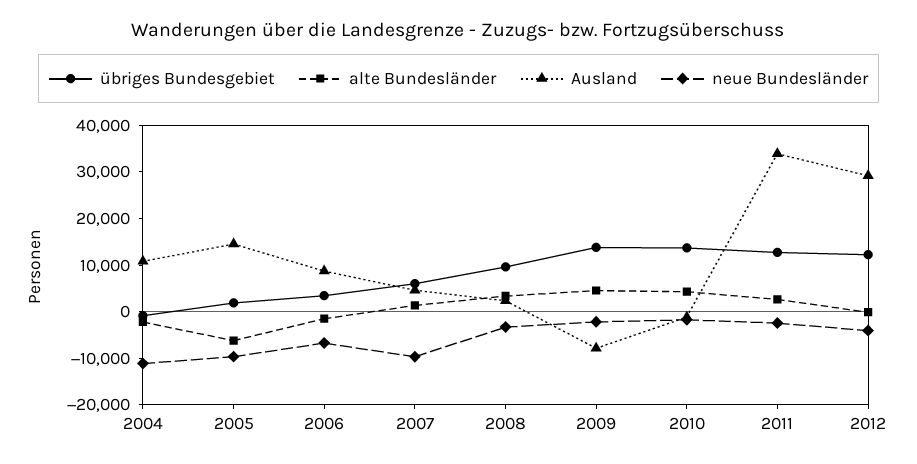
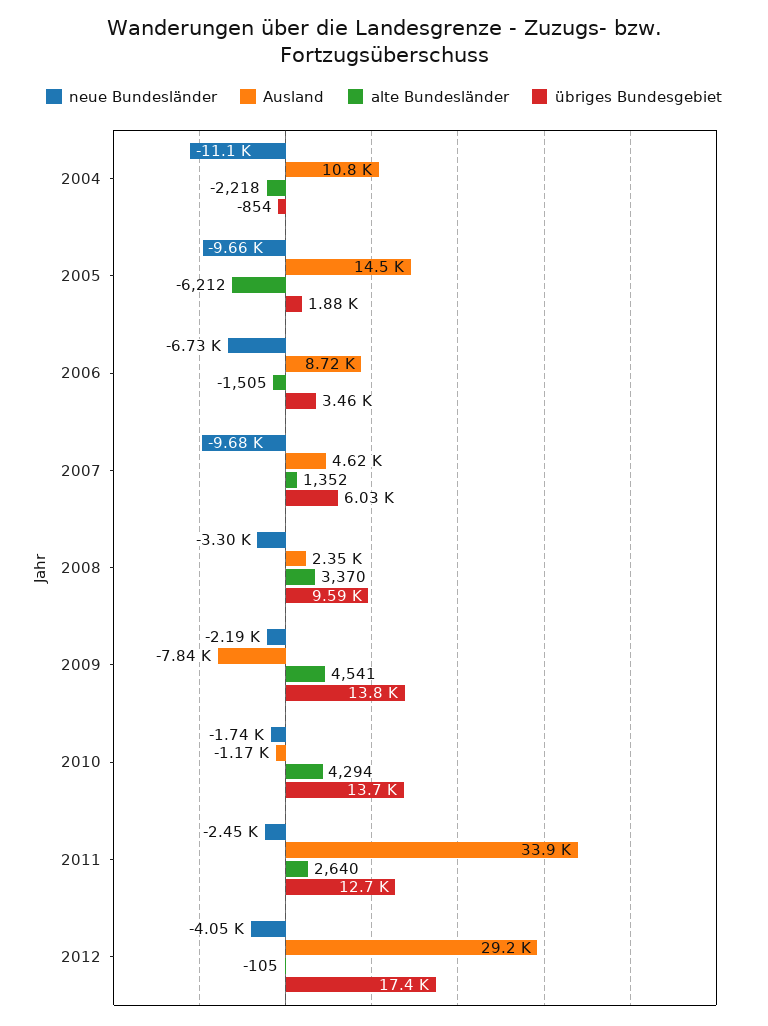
  {
    "übriges Bundesgebiet": {
      "2004": -854,
      "2005": 1880,
      "2006": 3460,
      "2007": 6030,
      "2008": 9590,
      "2009": 13800,
      "2010": 13700,
      "2011": 12700,
-     "2012": 12000
+     "2012": 17400
    },
    "alte Bundesländer": {
      "2004": -2218,
      "2005": -6212,
      "2006": -1505,
      "2007": 1352,
      "2008": 3370,
      "2009": 4541,
      "2010": 4294,
      "2011": 2640,
      "2012": -105
    },
    "Ausland": {
      "2004": 10800,
      "2005": 14500,
      "2006": 8720,
      "2007": 4620,
      "2008": 2350,
      "2009": -7840,
      "2010": -1170,
      "2011": 33900,
      "2012": 29200
    },
    "neue Bundesländer": {
      "2004": -11100,
      "2005": -9660,
      "2006": -6730,
      "2007": -9680,
      "2008": -3300,
      "2009": -2190,
      "2010": -1740,
      "2011": -2450,
      "2012": -4050
    }
  }

